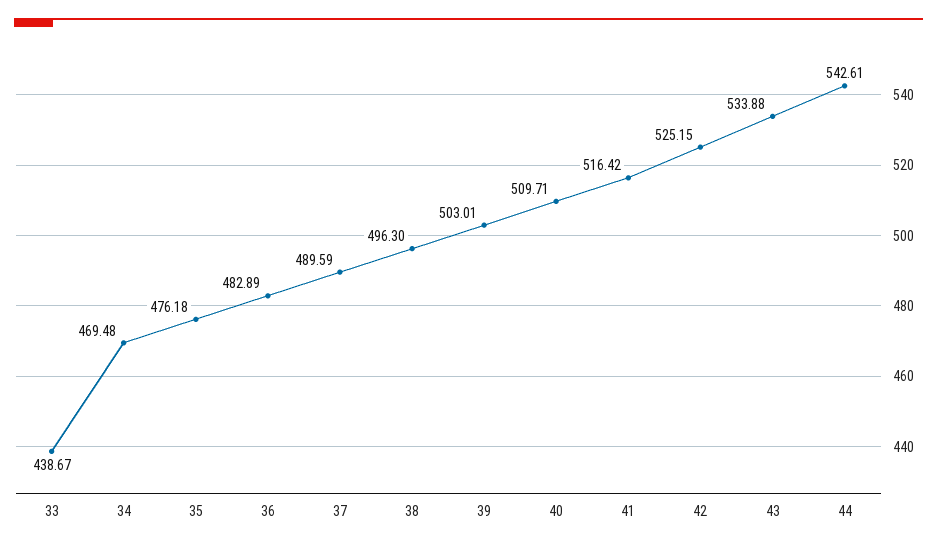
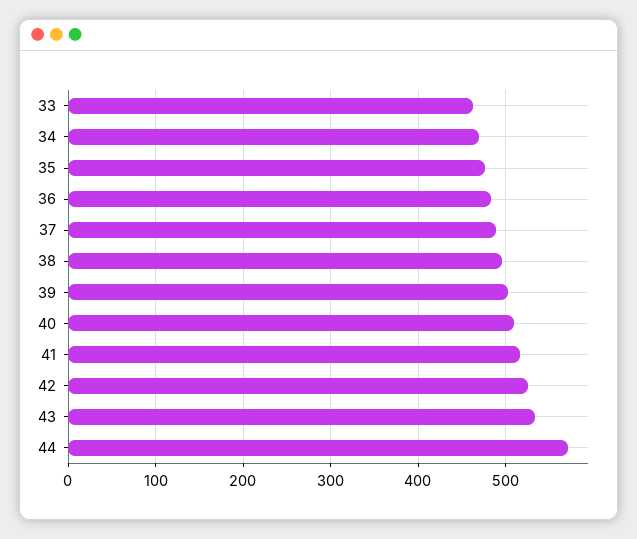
  {
-   "33": 438.67,
+   "33": 460,
    "34": 469.48,
    "35": 476.18,
    "36": 482.89,
    "37": 489.59,
    "38": 496.3,
    "39": 503.01,
    "40": 509.71,
    "41": 516.42,
    "42": 525.15,
    "43": 533.88,
-   "44": 542.61
+   "44": 570
  }

